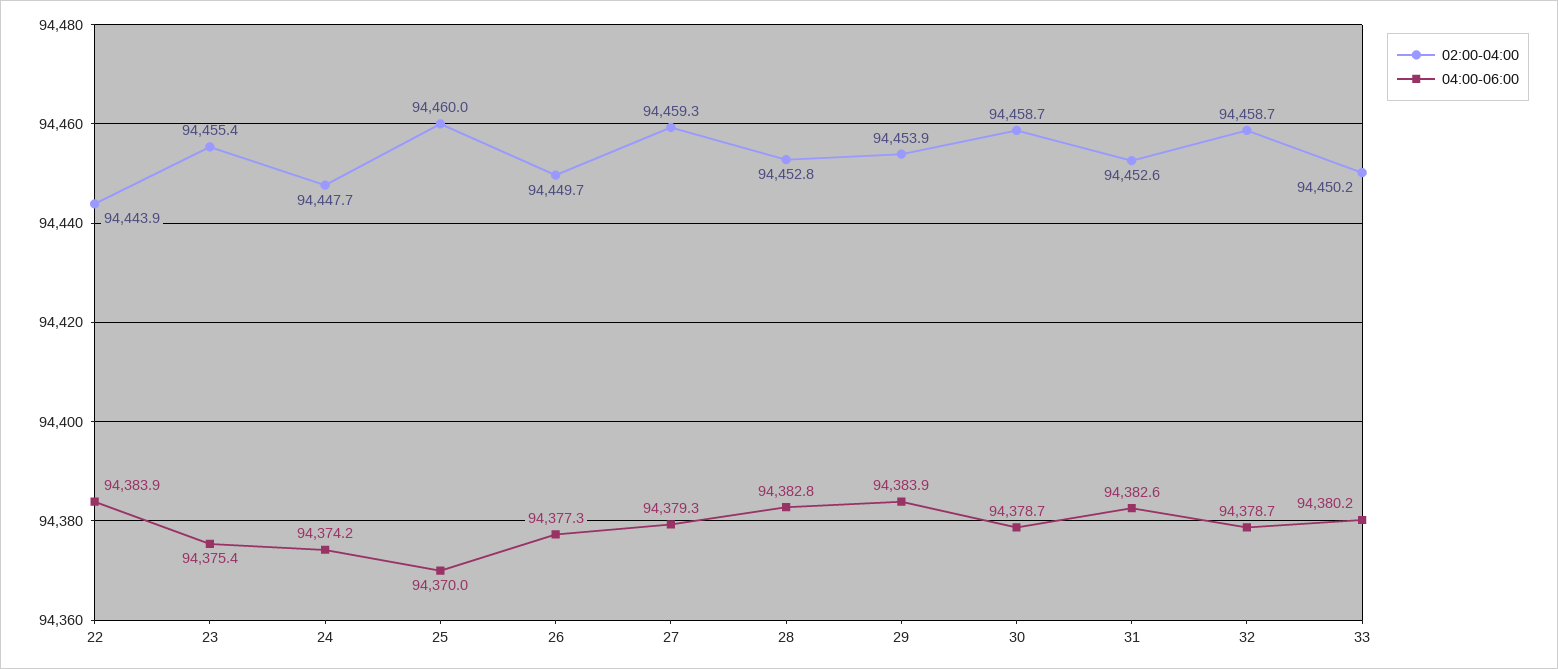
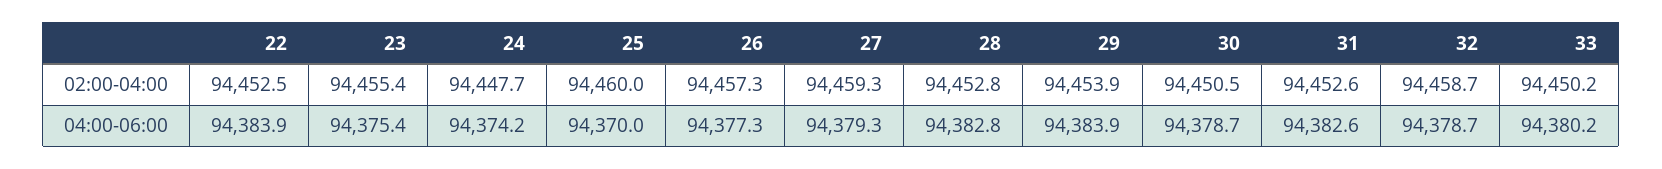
  {
    "02:00-04:00": {
-     "22": 94443.9,
+     "22": 94452.5,
      "23": 94455.4,
      "24": 94447.7,
      "25": 94460,
-     "26": 94449.7,
+     "26": 94457.3,
      "27": 94459.3,
      "28": 94452.8,
      "29": 94453.9,
-     "30": 94458.7,
+     "30": 94450.5,
      "31": 94452.6,
      "32": 94458.7,
      "33": 94450.2
    },
    "04:00-06:00": {
      "22": 94383.9,
      "23": 94375.4,
      "24": 94374.2,
      "25": 94370,
      "26": 94377.3,
      "27": 94379.3,
      "28": 94382.8,
      "29": 94383.9,
      "30": 94378.7,
      "31": 94382.6,
      "32": 94378.7,
      "33": 94380.2
    }
  }

